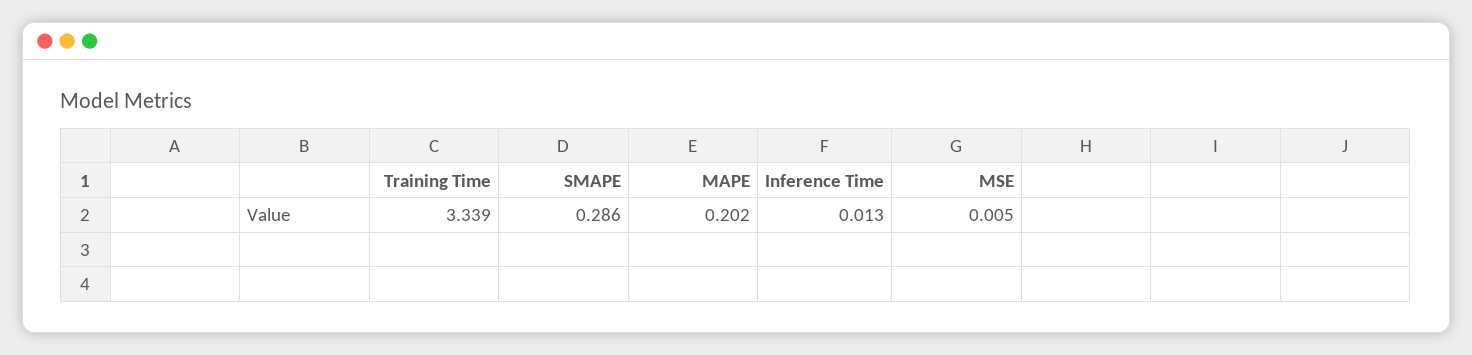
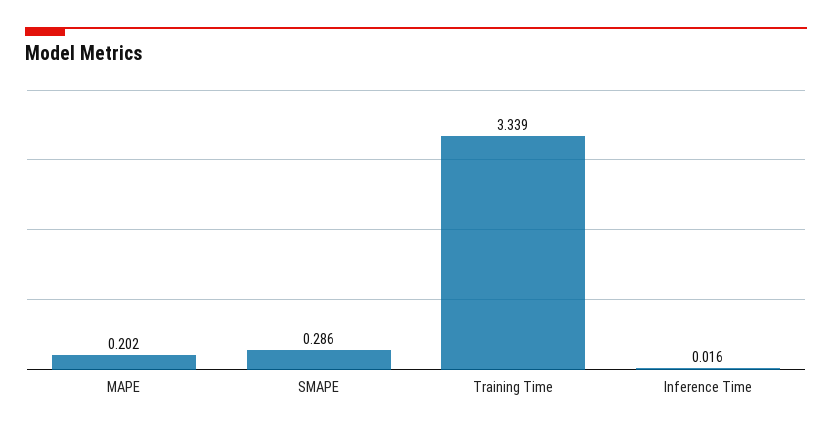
  {
    "Training Time": 3.339,
    "SMAPE": 0.286,
    "MAPE": 0.202,
-   "Inference Time": 0.013,
+   "Inference Time": 0.016
-   "MSE": 0.005
  }

